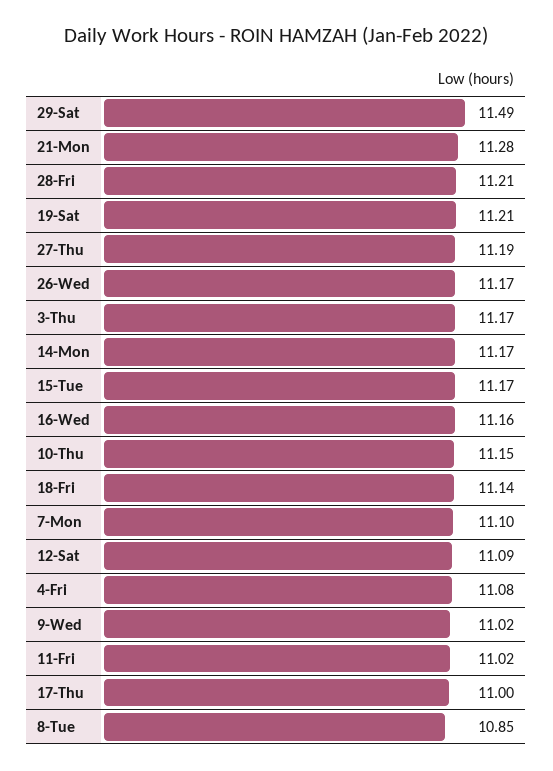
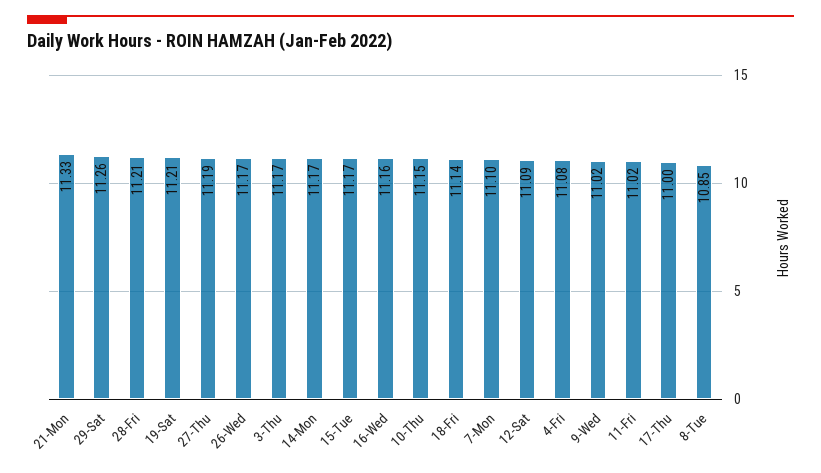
  {
-   "29-Sat": 11.49,
+   "29-Sat": 11.26,
-   "21-Mon": 11.28,
+   "21-Mon": 11.33,
    "28-Fri": 11.21,
    "19-Sat": 11.21,
    "27-Thu": 11.19,
    "26-Wed": 11.17,
    "3-Thu": 11.17,
    "14-Mon": 11.17,
    "15-Tue": 11.17,
    "16-Wed": 11.16,
    "10-Thu": 11.15,
    "18-Fri": 11.14,
    "7-Mon": 11.1,
    "12-Sat": 11.09,
    "4-Fri": 11.08,
    "9-Wed": 11.02,
    "11-Fri": 11.02,
    "17-Thu": 11,
    "8-Tue": 10.85
  }

